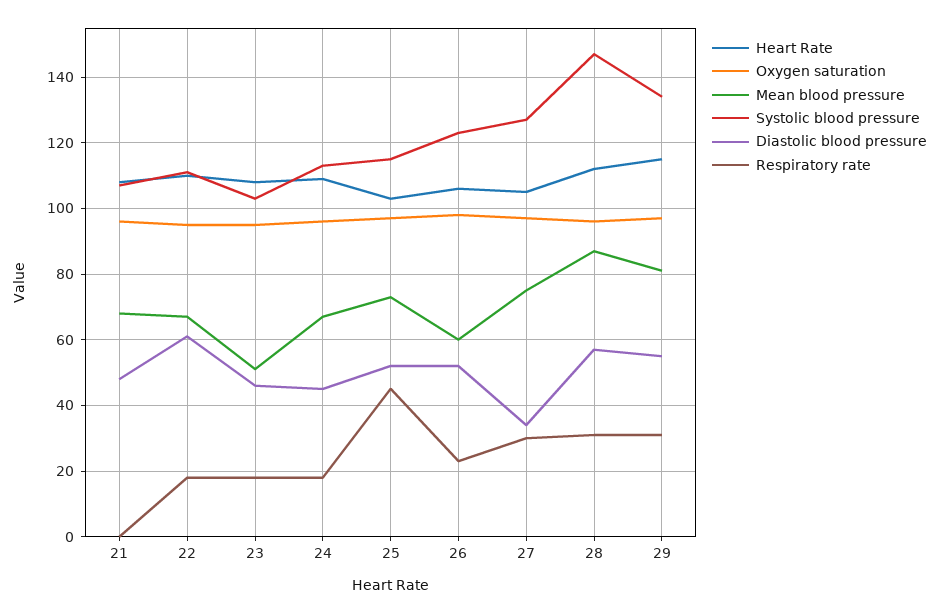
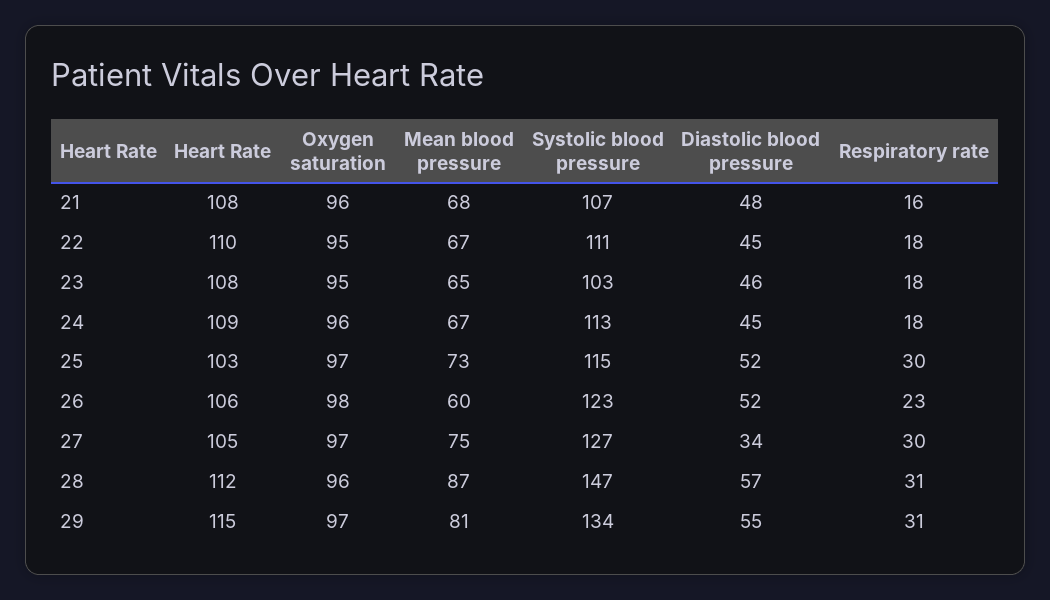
  {
    "Heart Rate": {
      "21": 108,
      "22": 110,
      "23": 108,
      "24": 109,
      "25": 103,
      "26": 106,
      "27": 105,
      "28": 112,
      "29": 115
    },
    "Oxygen saturation": {
      "21": 96,
      "22": 95,
      "23": 95,
      "24": 96,
      "25": 97,
      "26": 98,
      "27": 97,
      "28": 96,
      "29": 97
    },
    "Mean blood pressure": {
      "21": 68,
      "22": 67,
-     "23": 50,
+     "23": 65,
      "24": 67,
      "25": 73,
      "26": 60,
      "27": 75,
      "28": 87,
      "29": 81
    },
    "Systolic blood pressure": {
      "21": 107,
      "22": 111,
      "23": 103,
      "24": 113,
      "25": 115,
      "26": 123,
      "27": 127,
      "28": 147,
      "29": 134
    },
    "Diastolic blood pressure": {
      "21": 48,
-     "22": 60,
+     "22": 45,
      "23": 46,
      "24": 45,
      "25": 52,
      "26": 52,
      "27": 34,
      "28": 57,
      "29": 55
    },
    "Respiratory rate": {
-     "21": 0,
+     "21": 16,
      "22": 18,
      "23": 18,
      "24": 18,
-     "25": 45,
+     "25": 30,
      "26": 23,
      "27": 30,
      "28": 31,
      "29": 31
    }
  }

